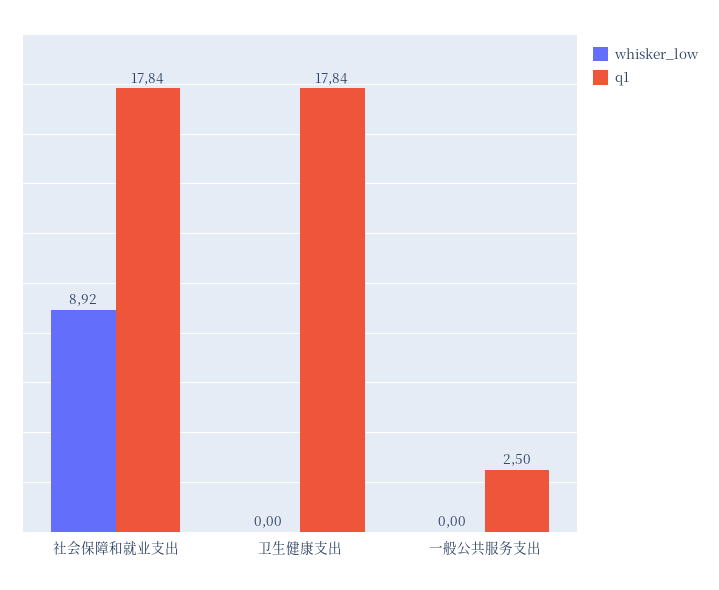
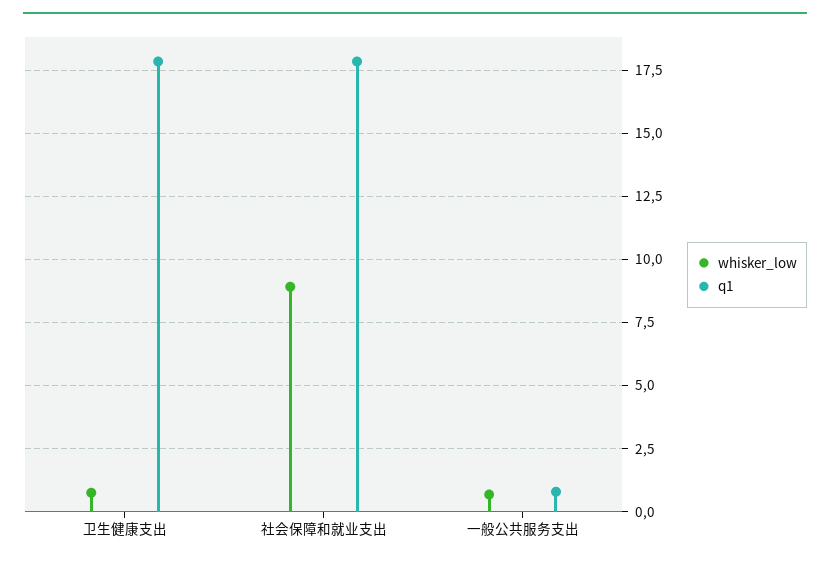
  {
    "whisker_low": {
      "社会保障和就业支出": 8.92,
-     "卫生健康支出": 0,
+     "卫生健康支出": 0.75,
-     "一般公共服务支出": 0
+     "一般公共服务支出": 0.75
    },
    "q1": {
      "社会保障和就业支出": 17.84,
      "卫生健康支出": 17.84,
-     "一般公共服务支出": 2.5
+     "一般公共服务支出": 0.75
    }
  }

